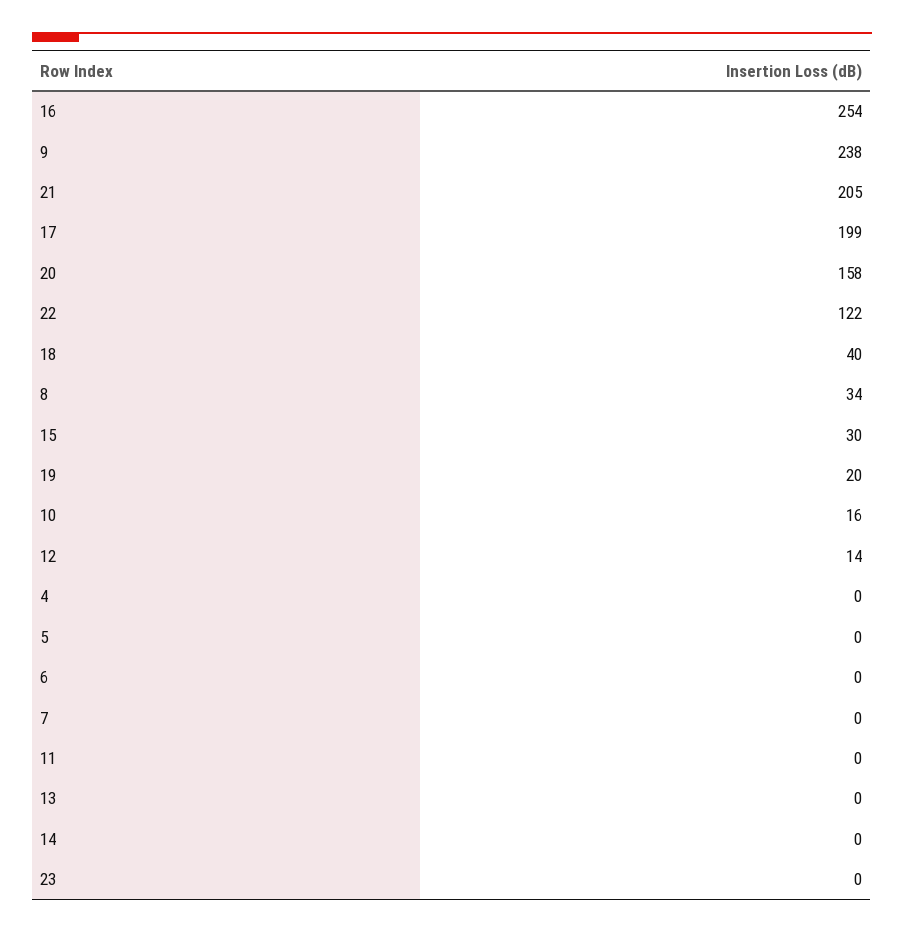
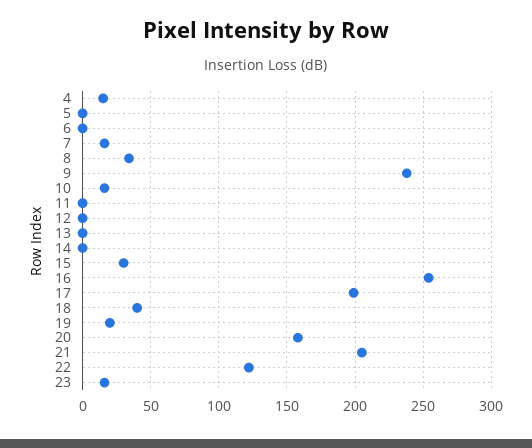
  {
    "16": 254,
    "9": 238,
    "21": 205,
    "17": 199,
    "20": 158,
    "22": 122,
    "18": 40,
    "8": 34,
    "15": 30,
    "19": 20,
    "10": 16,
-   "12": 14,
+   "12": 0,
-   "4": 0,
+   "4": 15,
    "5": 0,
    "6": 0,
-   "7": 0,
+   "7": 15,
    "11": 0,
    "13": 0,
    "14": 0,
-   "23": 0
+   "23": 15
  }

